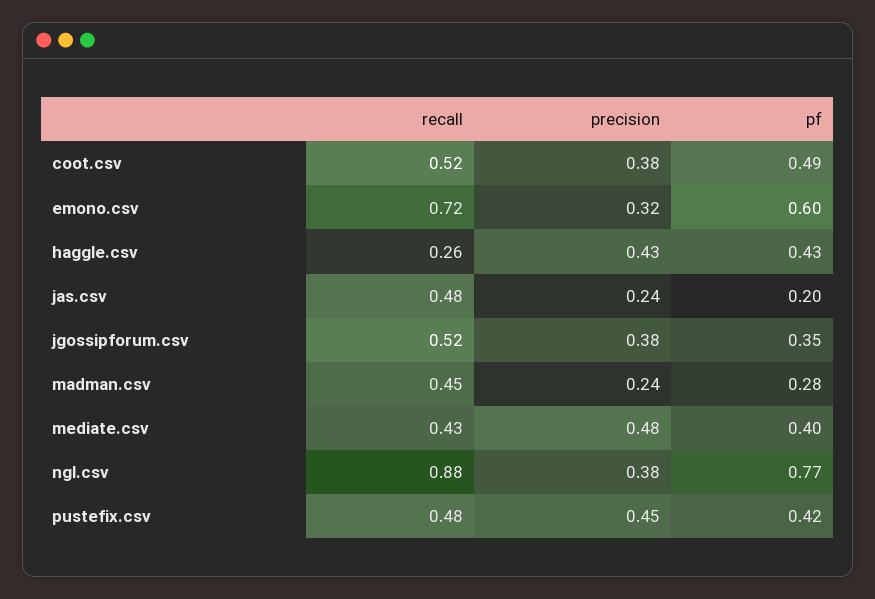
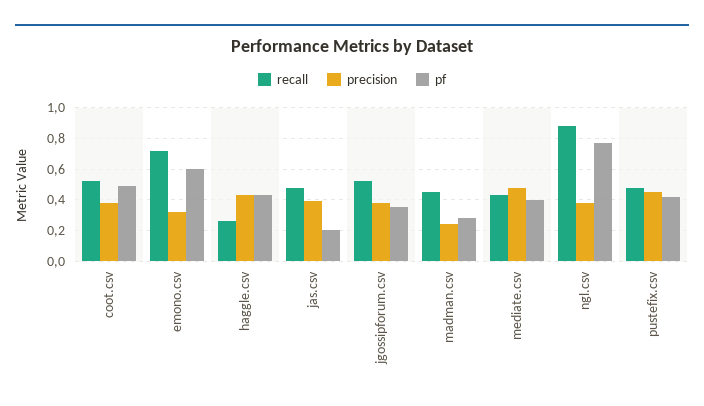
  {
    "recall": {
      "coot.csv": 0.52,
      "emono.csv": 0.72,
      "haggle.csv": 0.26,
      "jas.csv": 0.48,
      "jgossipforum.csv": 0.52,
      "madman.csv": 0.45,
      "mediate.csv": 0.43,
      "ngl.csv": 0.88,
      "pustefix.csv": 0.48
    },
    "precision": {
      "coot.csv": 0.38,
      "emono.csv": 0.32,
      "haggle.csv": 0.43,
-     "jas.csv": 0.24,
+     "jas.csv": 0.4,
      "jgossipforum.csv": 0.38,
      "madman.csv": 0.24,
      "mediate.csv": 0.48,
      "ngl.csv": 0.38,
      "pustefix.csv": 0.45
    },
    "pf": {
      "coot.csv": 0.49,
      "emono.csv": 0.6,
      "haggle.csv": 0.43,
      "jas.csv": 0.2,
      "jgossipforum.csv": 0.35,
      "madman.csv": 0.28,
      "mediate.csv": 0.4,
      "ngl.csv": 0.77,
      "pustefix.csv": 0.42
    }
  }

